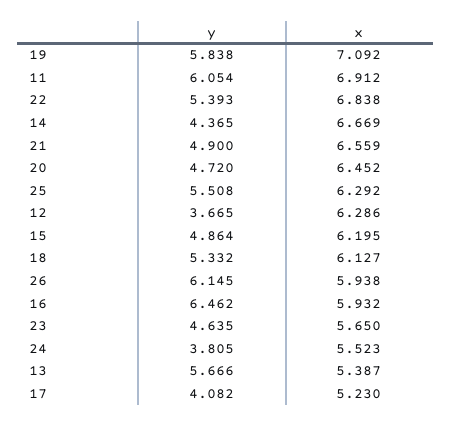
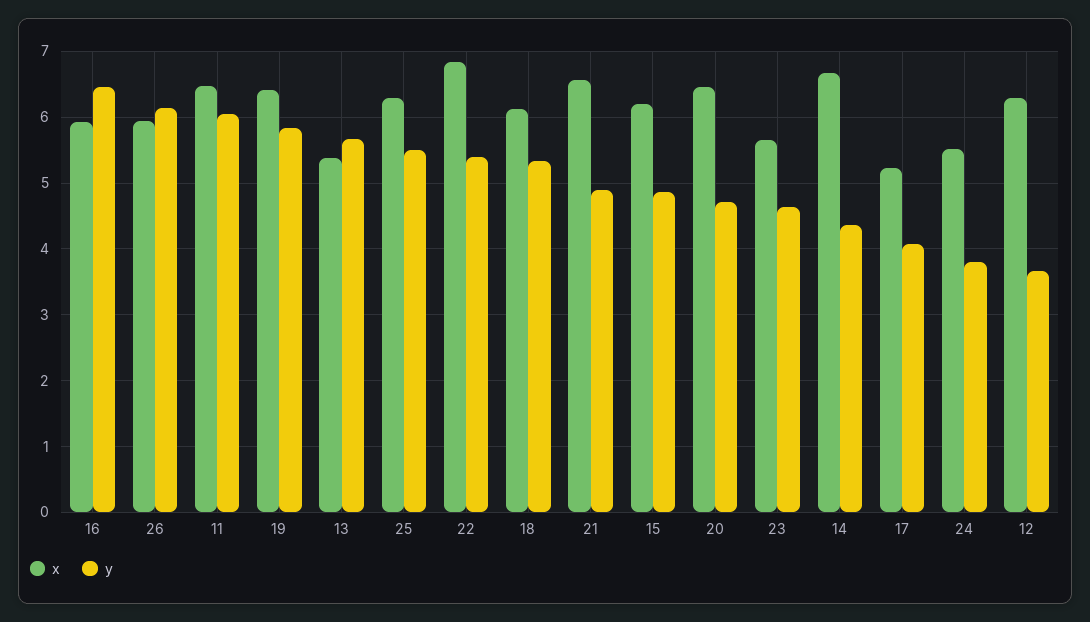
  {
    "y": {
      "19": 5.838,
      "11": 6.054,
      "22": 5.393,
      "14": 4.365,
      "21": 4.9,
      "20": 4.72,
      "25": 5.508,
      "12": 3.665,
      "15": 4.864,
      "18": 5.332,
      "26": 6.145,
      "16": 6.462,
      "23": 4.635,
      "24": 3.805,
      "13": 5.666,
      "17": 4.082
    },
    "x": {
-     "19": 7.092,
+     "19": 6.4,
-     "11": 6.912,
+     "11": 6.5,
      "22": 6.838,
      "14": 6.669,
      "21": 6.559,
      "20": 6.452,
      "25": 6.292,
      "12": 6.286,
      "15": 6.195,
      "18": 6.127,
      "26": 5.938,
      "16": 5.932,
      "23": 5.65,
      "24": 5.523,
      "13": 5.387,
      "17": 5.23
    }
  }

